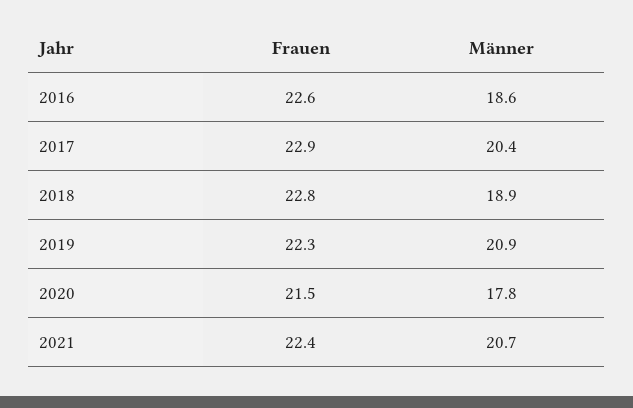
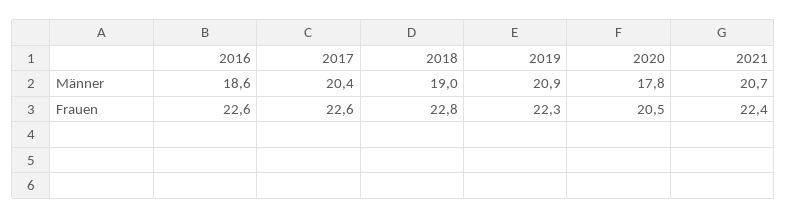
  {
    "Frauen": {
      "2016": 22.6,
-     "2017": 22.9,
+     "2017": 22.6,
      "2018": 22.8,
      "2019": 22.3,
-     "2020": 21.5,
+     "2020": 20.5,
      "2021": 22.4
    },
    "Männer": {
      "2016": 18.6,
      "2017": 20.4,
-     "2018": 18.9,
+     "2018": 19,
      "2019": 20.9,
      "2020": 17.8,
      "2021": 20.7
    }
  }

